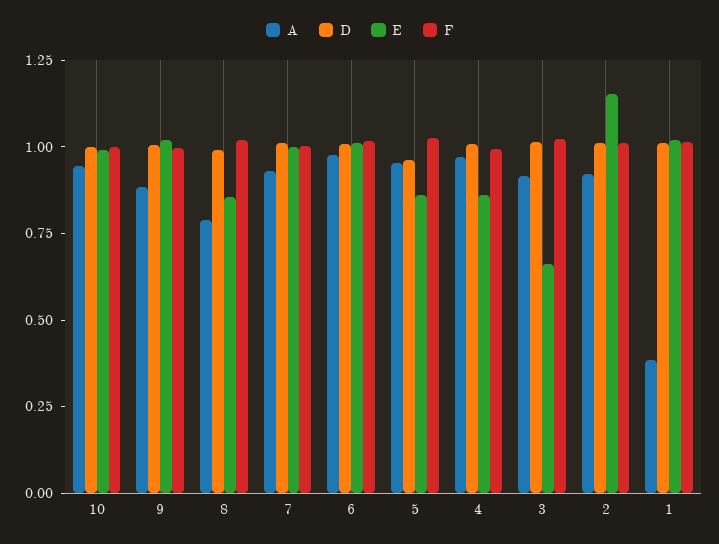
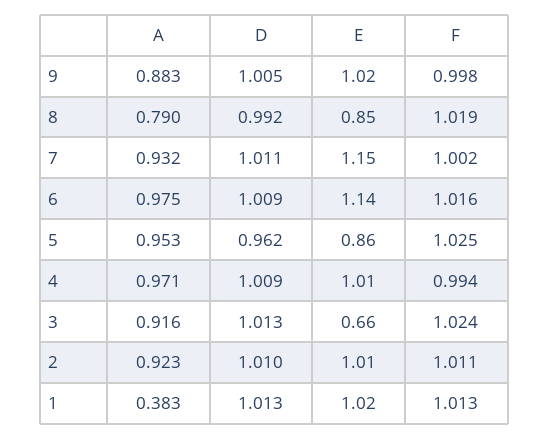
  {
    "A": {
-     "10": 0.95,
      "9": 0.883,
      "8": 0.79,
      "7": 0.932,
      "6": 0.975,
      "5": 0.953,
      "4": 0.971,
      "3": 0.916,
      "2": 0.923,
      "1": 0.383
    },
    "D": {
-     "10": 1,
      "9": 1.005,
      "8": 0.992,
      "7": 1.011,
      "6": 1.009,
      "5": 0.962,
      "4": 1.009,
      "3": 1.013,
      "2": 1.01,
      "1": 1.013
    },
    "E": {
-     "10": 1,
      "9": 1.02,
      "8": 0.85,
-     "7": 1,
+     "7": 1.15,
-     "6": 1,
+     "6": 1.14,
      "5": 0.86,
-     "4": 0.85,
+     "4": 1.01,
      "3": 0.66,
-     "2": 1.15,
+     "2": 1.01,
      "1": 1.02
    },
    "F": {
-     "10": 1,
      "9": 0.998,
      "8": 1.019,
      "7": 1.002,
      "6": 1.016,
      "5": 1.025,
      "4": 0.994,
      "3": 1.024,
      "2": 1.011,
      "1": 1.013
    }
  }

